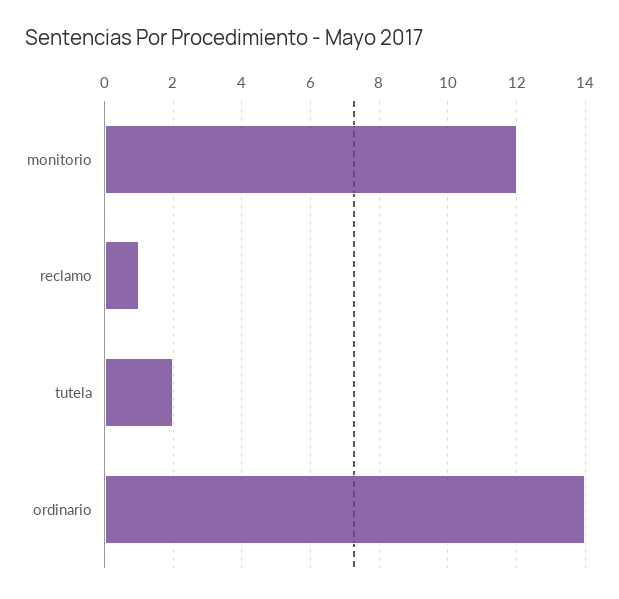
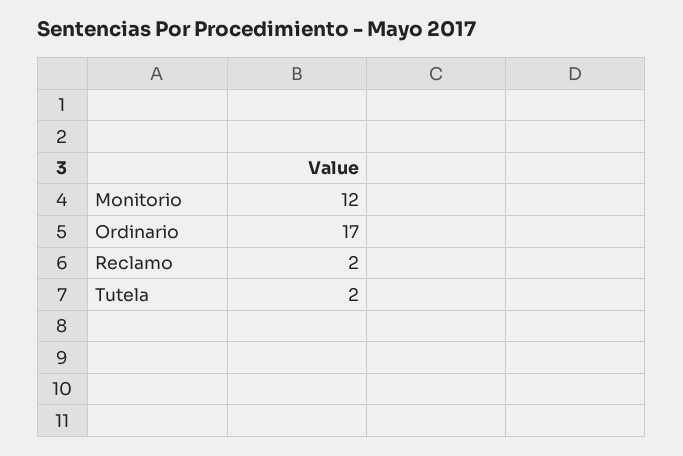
  {
    "monitorio": 12,
-   "reclamo": 1,
+   "reclamo": 2,
    "tutela": 2,
-   "ordinario": 14
+   "ordinario": 17
  }

